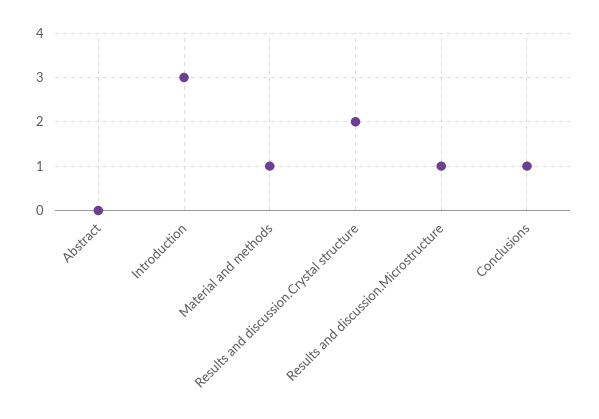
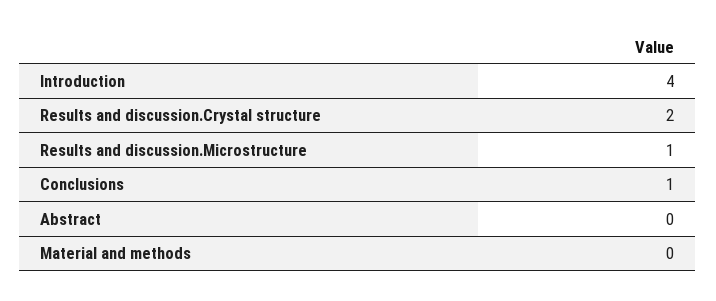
  {
    "Abstract": 0,
-   "Introduction": 3,
+   "Introduction": 4,
-   "Material and methods": 1,
+   "Material and methods": 0,
    "Results and discussion.Crystal structure": 2,
    "Results and discussion.Microstructure": 1,
    "Conclusions": 1
  }

